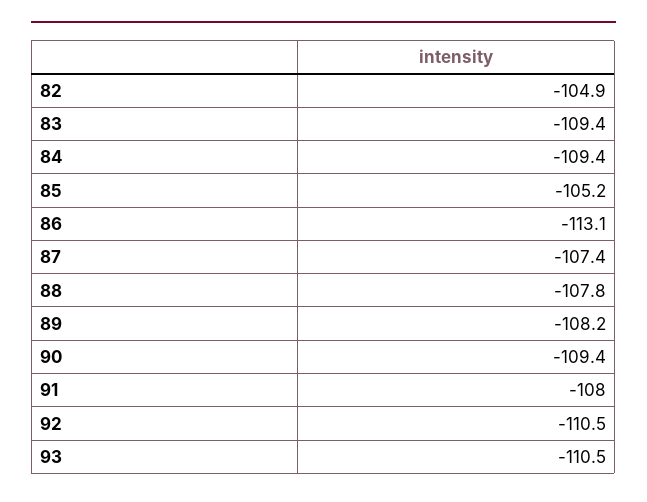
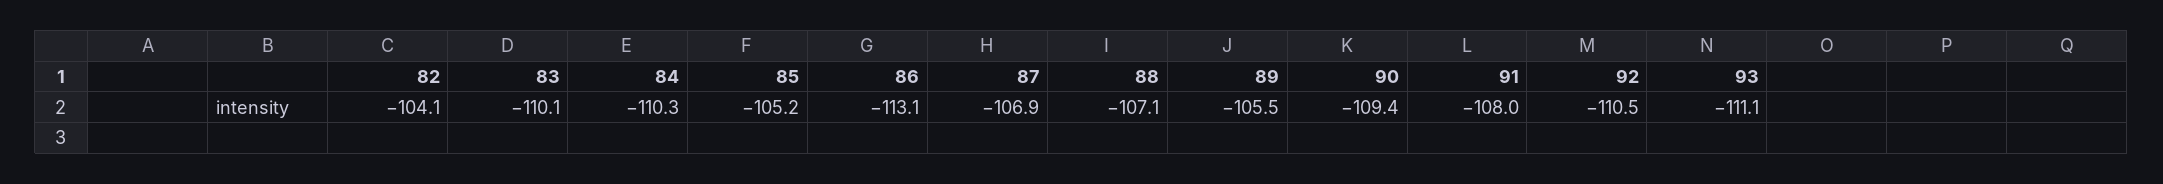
  {
-   "82": -104.9,
+   "82": -104.1,
-   "83": -109.4,
+   "83": -110.1,
-   "84": -109.4,
+   "84": -110.3,
    "85": -105.2,
    "86": -113.1,
-   "87": -107.4,
+   "87": -106.9,
-   "88": -107.8,
+   "88": -107.1,
-   "89": -108.2,
+   "89": -105.5,
    "90": -109.4,
    "91": -108,
    "92": -110.5,
-   "93": -110.5
+   "93": -111.1
  }

